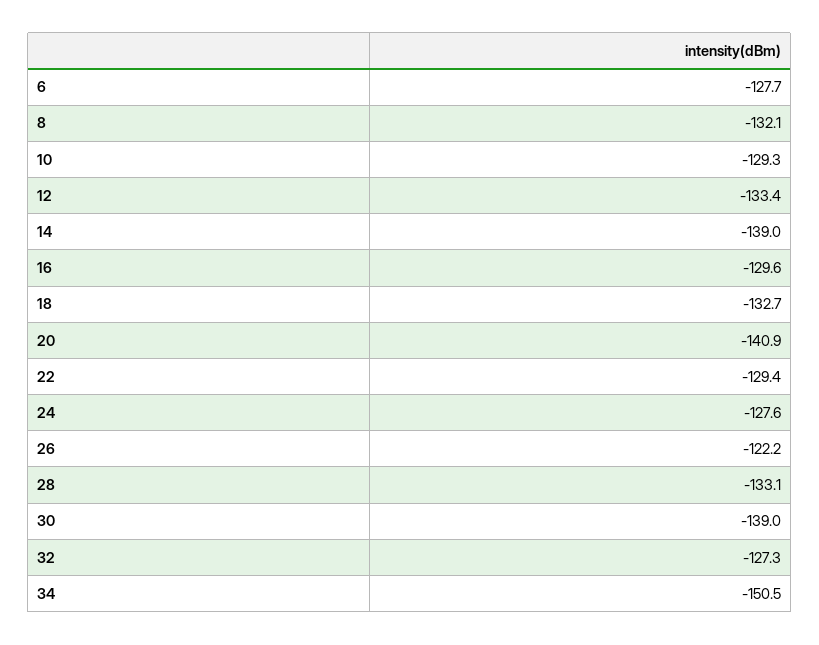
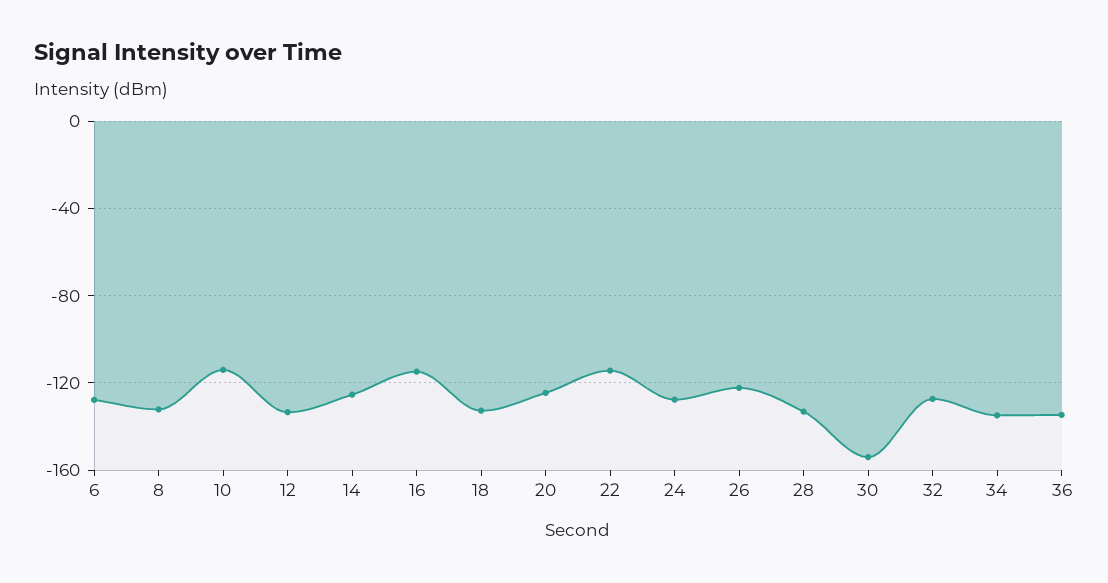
  {
    "6": -127.7,
    "8": -132.1,
-   "10": -129.3,
+   "10": -115,
    "12": -133.4,
-   "14": -139,
+   "14": -125,
-   "16": -129.6,
+   "16": -115,
    "18": -132.7,
-   "20": -140.9,
+   "20": -125,
-   "22": -129.4,
+   "22": -115,
    "24": -127.6,
    "26": -122.2,
    "28": -133.1,
-   "30": -139,
+   "30": -155,
    "32": -127.3,
-   "34": -150.5
+   "34": -135,
+   "36": -135
  }

